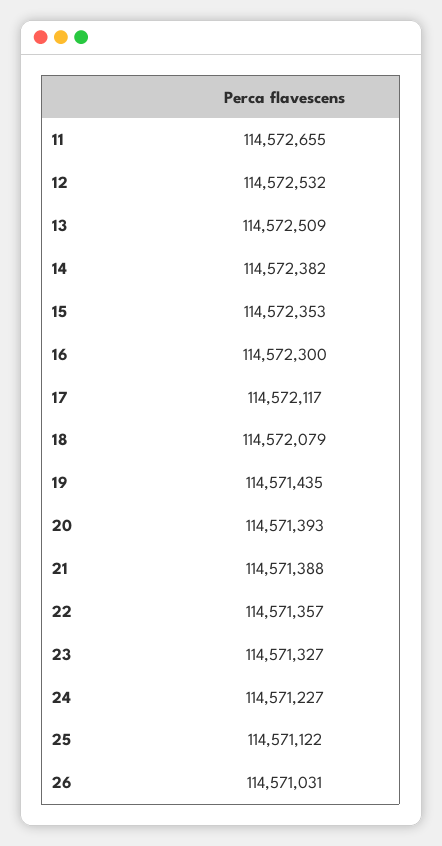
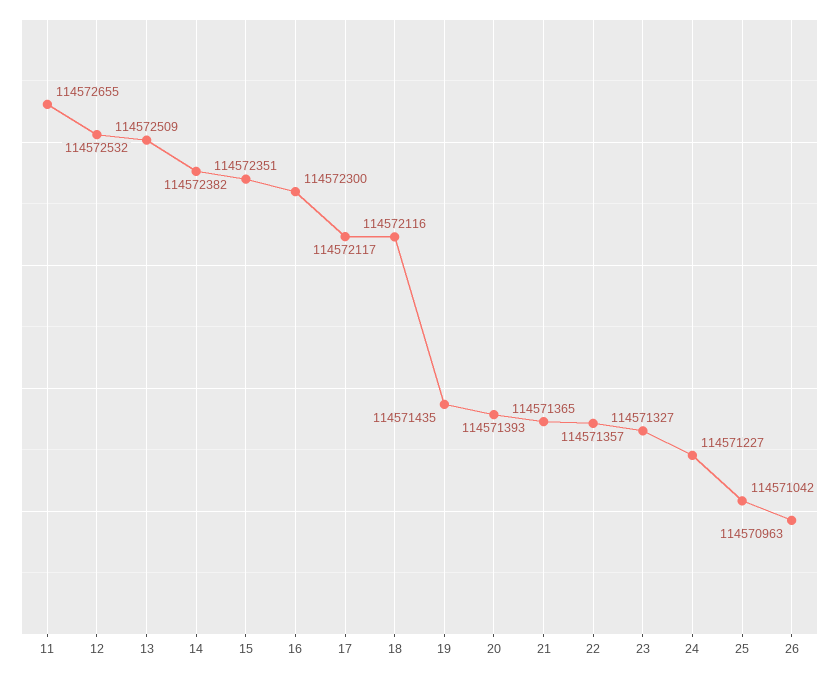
  {
    "11": 114572655,
    "12": 114572532,
    "13": 114572509,
    "14": 114572382,
-   "15": 114572353,
+   "15": 114572351,
    "16": 114572300,
    "17": 114572117,
-   "18": 114572079,
+   "18": 114572116,
    "19": 114571435,
    "20": 114571393,
-   "21": 114571388,
+   "21": 114571365,
    "22": 114571357,
    "23": 114571327,
    "24": 114571227,
-   "25": 114571122,
+   "25": 114571042,
-   "26": 114571031
+   "26": 114570963
  }

